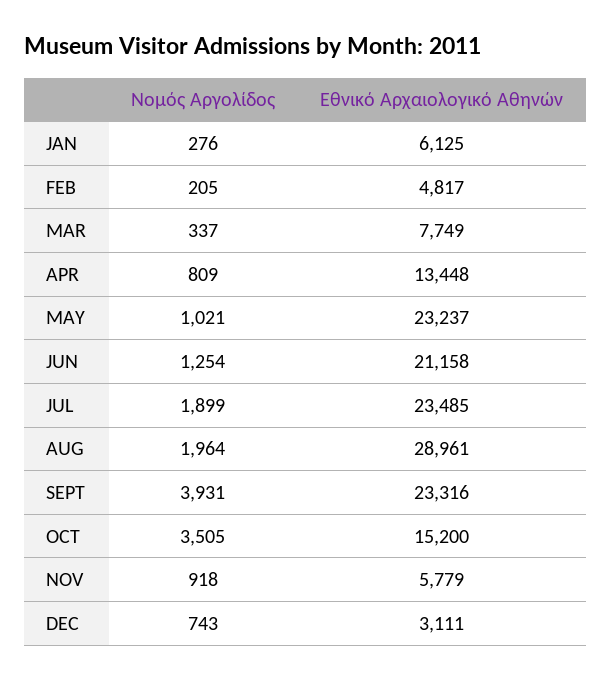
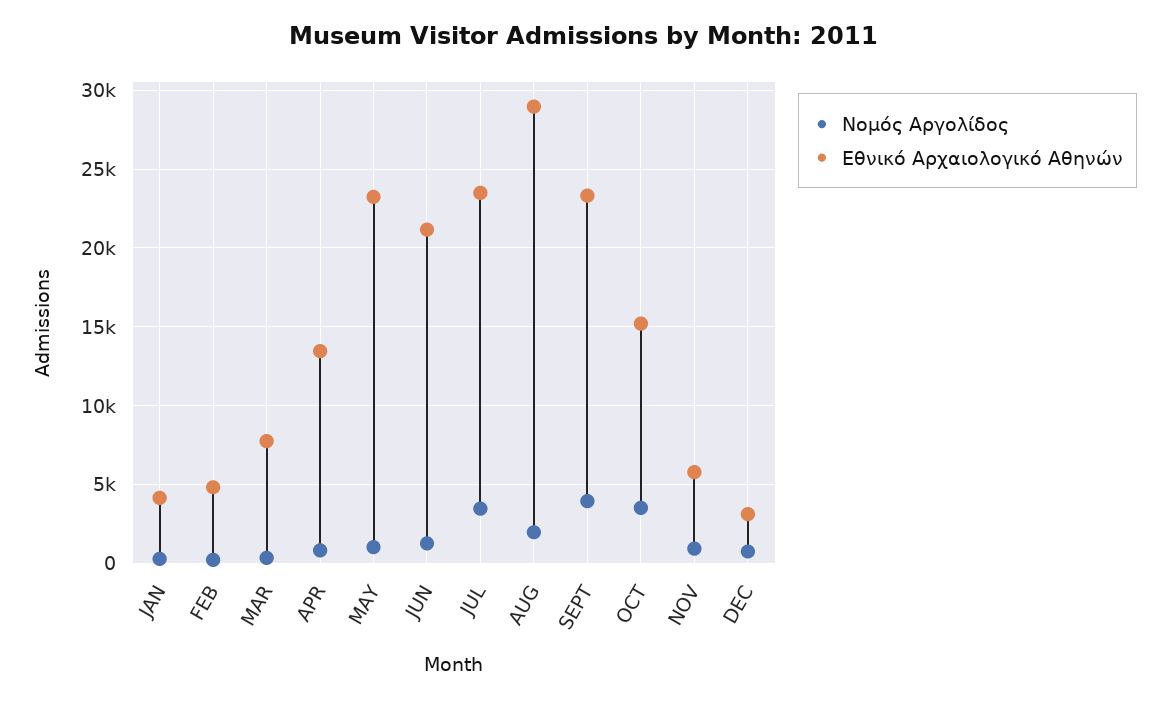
  {
    "Νομός Αργολίδος": {
      "JAN": 276,
      "FEB": 205,
      "MAR": 337,
      "APR": 809,
      "MAY": 1021,
      "JUN": 1254,
-     "JUL": 1899,
+     "JUL": 3500,
      "AUG": 1964,
      "SEPT": 3931,
      "OCT": 3505,
      "NOV": 918,
      "DEC": 743
    },
    "Εθνικό Αρχαιολογικό Αθηνών": {
-     "JAN": 6125,
+     "JAN": 4000,
      "FEB": 4817,
      "MAR": 7749,
      "APR": 13448,
      "MAY": 23237,
      "JUN": 21158,
      "JUL": 23485,
      "AUG": 28961,
      "SEPT": 23316,
      "OCT": 15200,
      "NOV": 5779,
      "DEC": 3111
    }
  }

